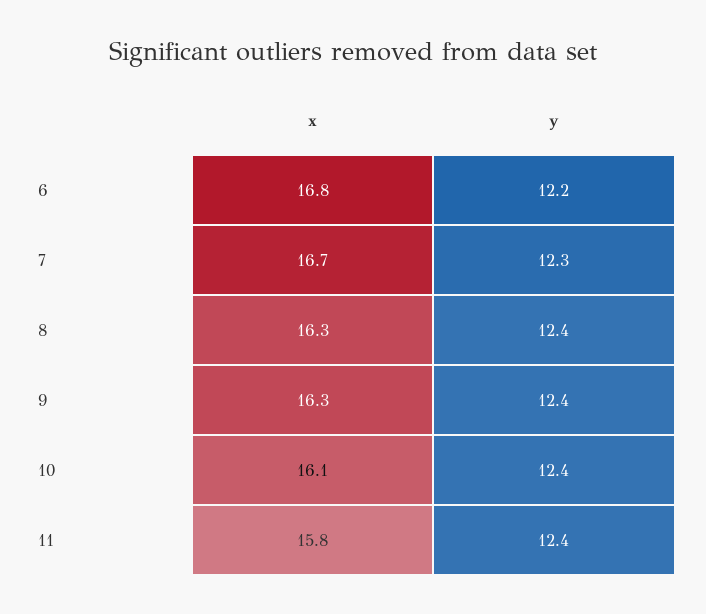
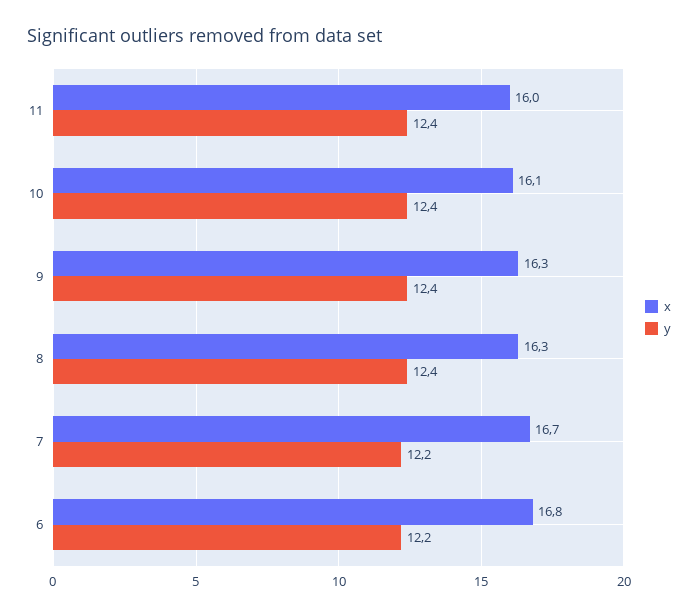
  {
    "x": {
      "6": 16.8,
      "7": 16.7,
      "8": 16.3,
      "9": 16.3,
      "10": 16.1,
-     "11": 15.8
+     "11": 16
    },
    "y": {
      "6": 12.2,
-     "7": 12.3,
+     "7": 12.2,
      "8": 12.4,
      "9": 12.4,
      "10": 12.4,
      "11": 12.4
    }
  }

